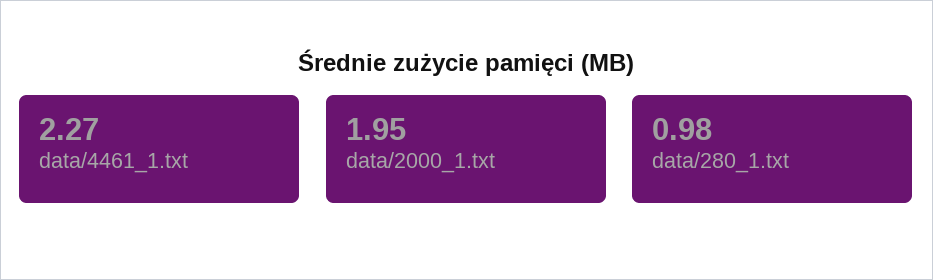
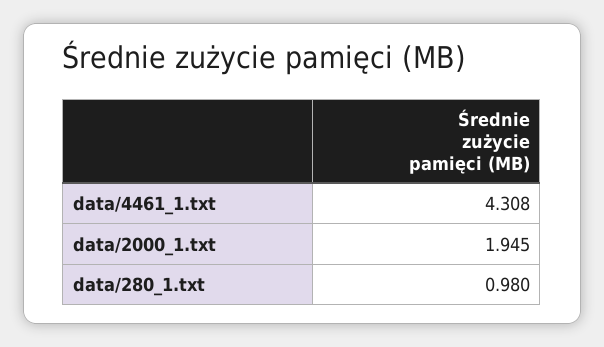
  {
-   "data/4461_1.txt": 2.27,
+   "data/4461_1.txt": 4.308,
    "data/2000_1.txt": 1.945,
    "data/280_1.txt": 0.98
  }

